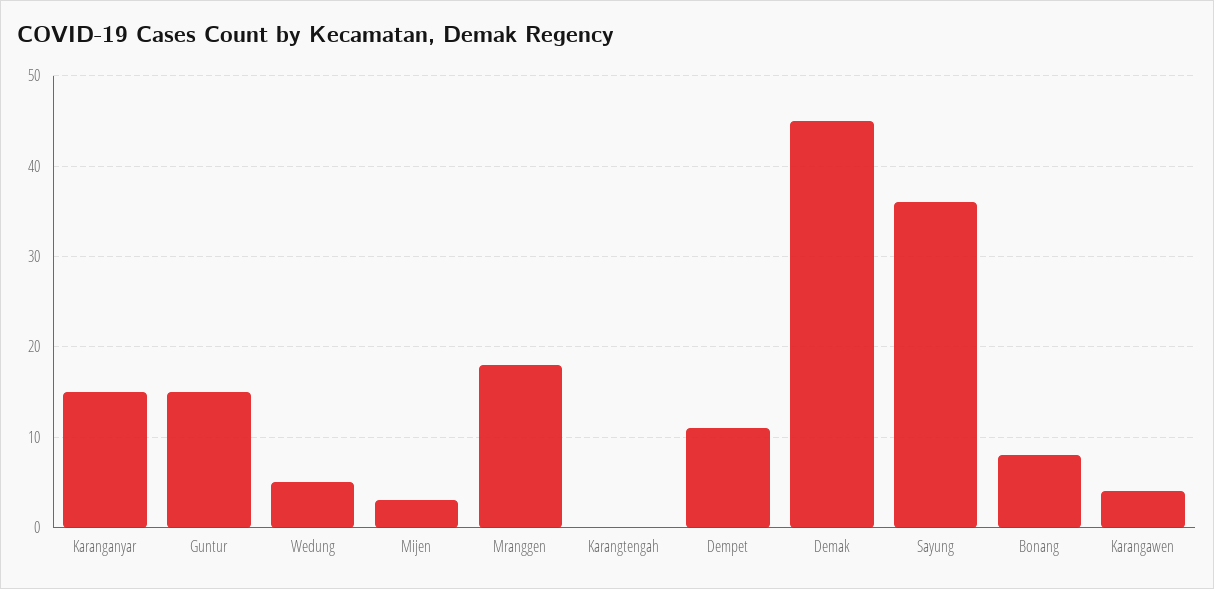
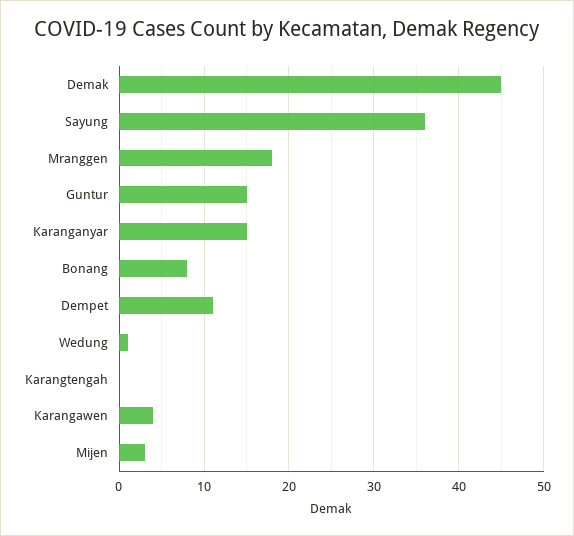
  {
    "Karanganyar": 15,
    "Guntur": 15,
-   "Wedung": 5,
+   "Wedung": 1,
    "Mijen": 3,
    "Mranggen": 18,
    "Karangtengah": 0,
    "Dempet": 11,
    "Demak": 45,
    "Sayung": 36,
    "Bonang": 8,
    "Karangawen": 4
  }

